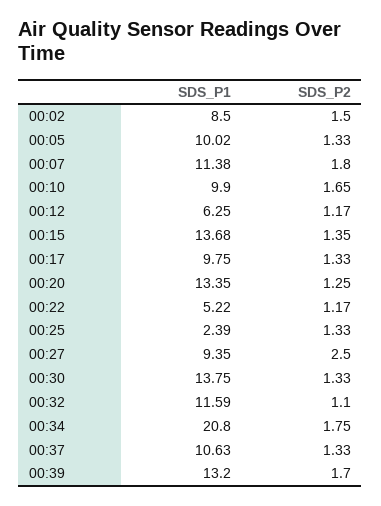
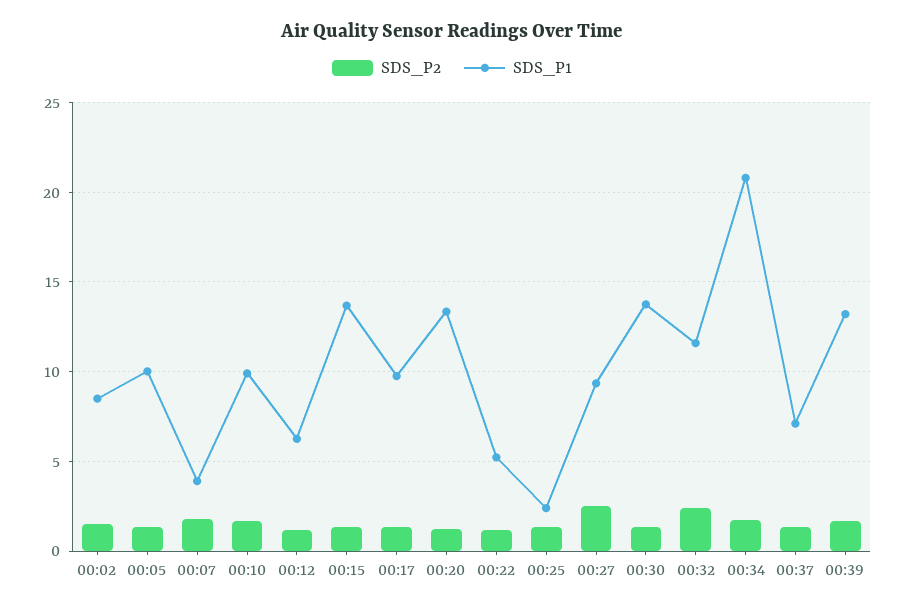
  {
    "SDS_P1": {
      "00:02": 8.5,
      "00:05": 10.02,
-     "00:07": 11.38,
+     "00:07": 4,
      "00:10": 9.9,
      "00:12": 6.25,
      "00:15": 13.68,
      "00:17": 9.75,
      "00:20": 13.35,
      "00:22": 5.22,
      "00:25": 2.39,
      "00:27": 9.35,
      "00:30": 13.75,
      "00:32": 11.59,
      "00:34": 20.8,
-     "00:37": 10.63,
+     "00:37": 7,
      "00:39": 13.2
    },
    "SDS_P2": {
      "00:02": 1.5,
      "00:05": 1.33,
      "00:07": 1.8,
      "00:10": 1.65,
      "00:12": 1.17,
      "00:15": 1.35,
      "00:17": 1.33,
      "00:20": 1.25,
      "00:22": 1.17,
      "00:25": 1.33,
      "00:27": 2.5,
      "00:30": 1.33,
-     "00:32": 1.1,
+     "00:32": 2.5,
      "00:34": 1.75,
      "00:37": 1.33,
      "00:39": 1.7
    }
  }

